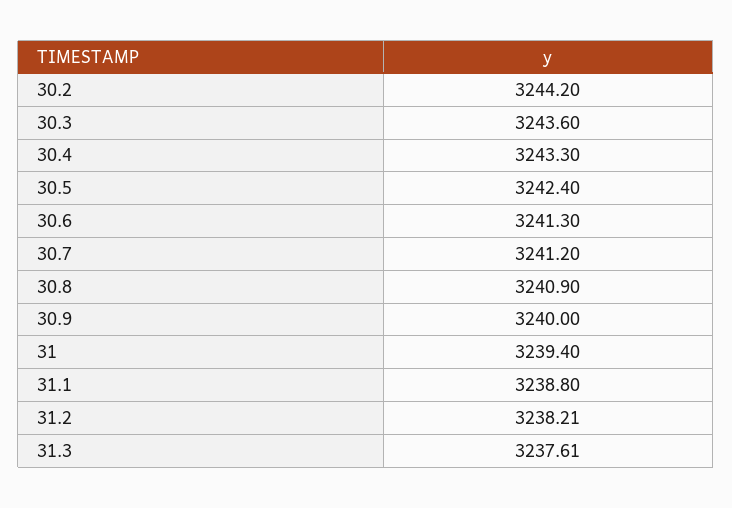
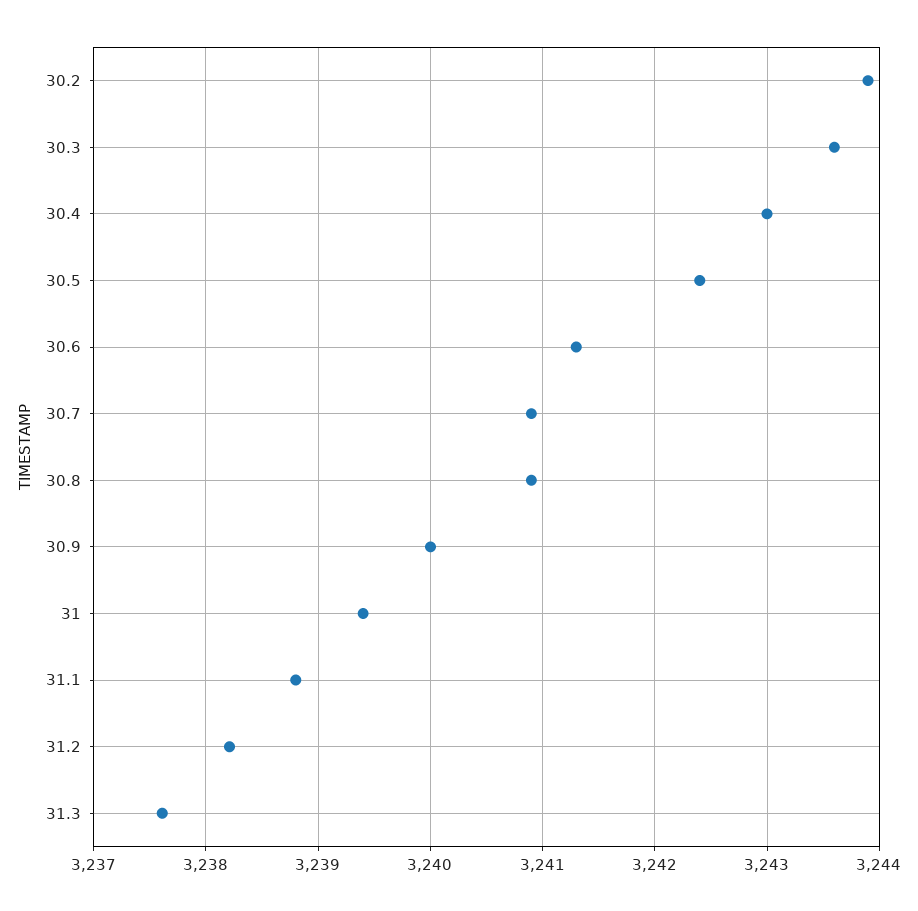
  {
-   "30.2": 3244.2,
+   "30.2": 3243.9,
    "30.3": 3243.6,
-   "30.4": 3243.3,
+   "30.4": 3243,
    "30.5": 3242.4,
    "30.6": 3241.3,
-   "30.7": 3241.2,
+   "30.7": 3240.9,
    "30.8": 3240.9,
    "30.9": 3240,
    "31": 3239.4,
    "31.1": 3238.8,
    "31.2": 3238.21,
    "31.3": 3237.61
  }

